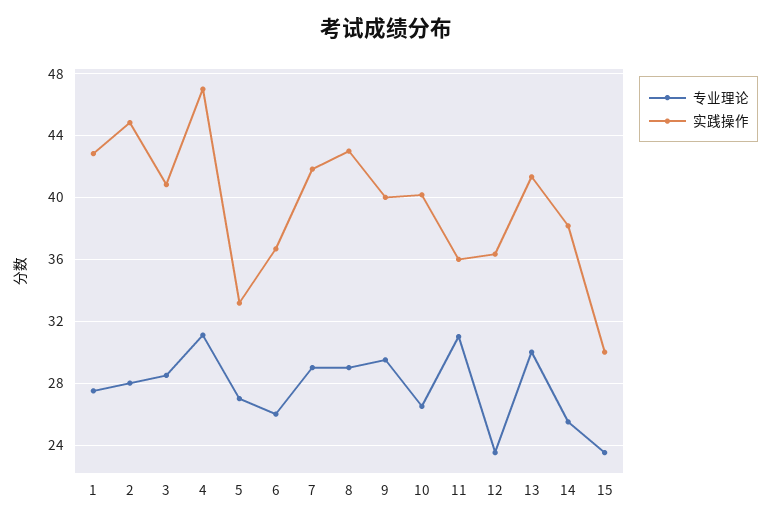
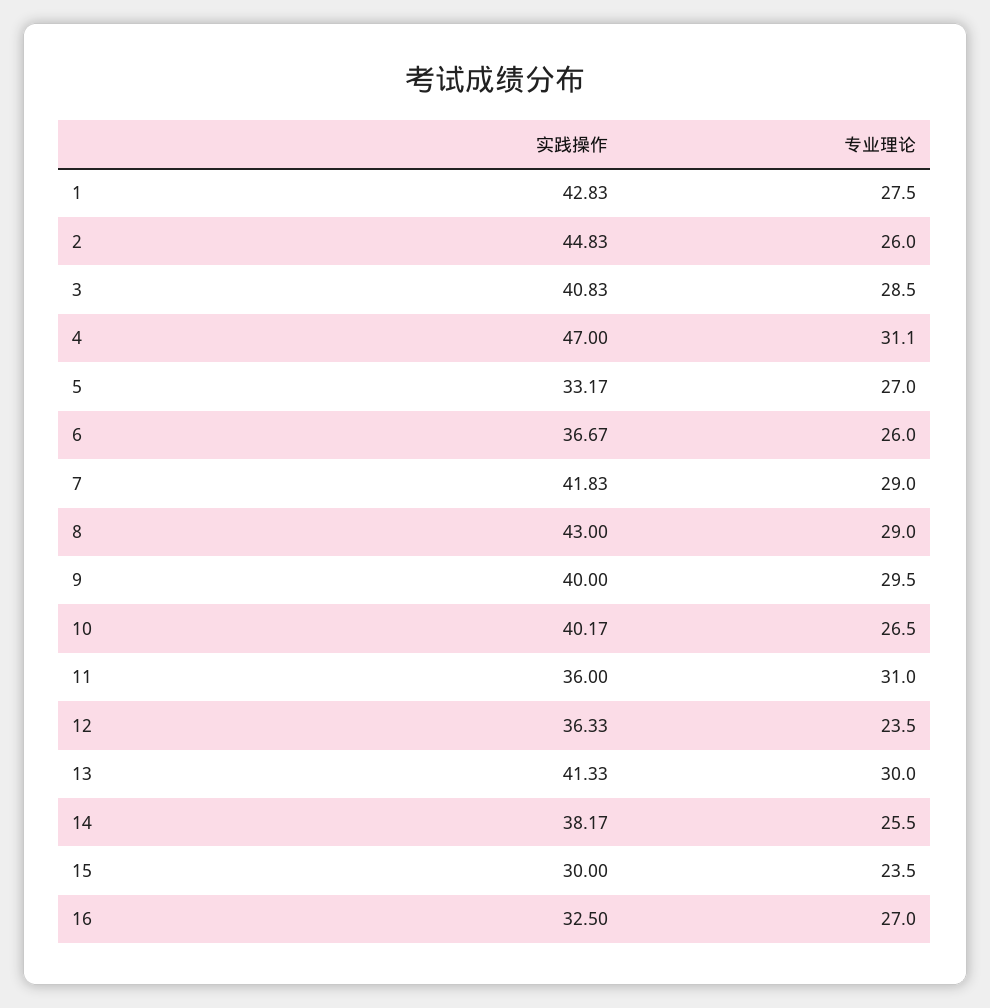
  {
    "专业理论": {
      "1": 27.5,
-     "2": 28,
+     "2": 26,
      "3": 28.5,
      "4": 31.1,
      "5": 27,
      "6": 26,
      "7": 29,
      "8": 29,
      "9": 29.5,
      "10": 26.5,
      "11": 31,
      "12": 23.5,
      "13": 30,
      "14": 25.5,
-     "15": 23.5
+     "15": 23.5,
+     "16": 27
    },
    "实践操作": {
      "1": 42.83,
      "2": 44.83,
      "3": 40.83,
      "4": 47,
      "5": 33.17,
      "6": 36.67,
      "7": 41.83,
      "8": 43,
      "9": 40,
      "10": 40.17,
      "11": 36,
      "12": 36.33,
      "13": 41.33,
      "14": 38.17,
-     "15": 30
+     "15": 30,
+     "16": 32.5
    }
  }

